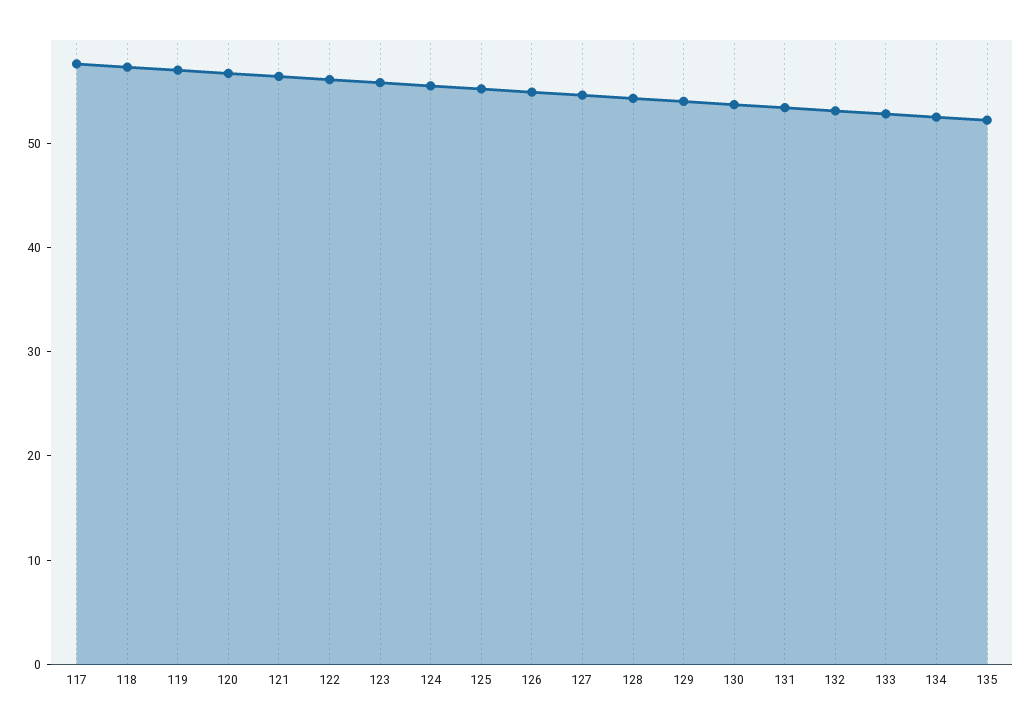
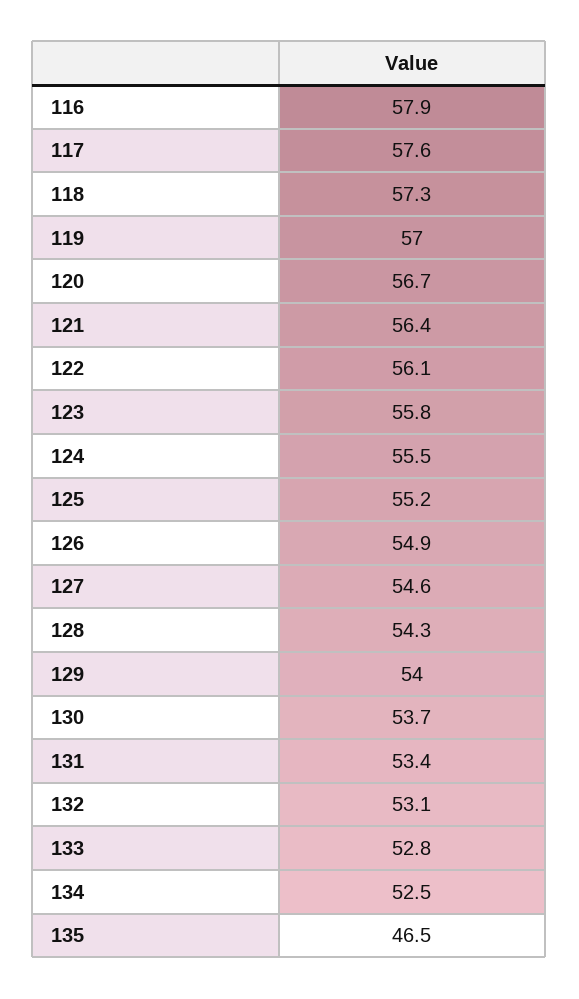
  {
    "117": 57.6,
    "118": 57.3,
    "119": 57,
    "120": 56.7,
    "121": 56.4,
    "122": 56.1,
    "123": 55.8,
    "124": 55.5,
    "125": 55.2,
    "126": 54.9,
    "127": 54.6,
    "128": 54.3,
    "129": 54,
    "130": 53.7,
    "131": 53.4,
    "132": 53.1,
    "133": 52.8,
    "134": 52.5,
-   "135": 52
+   "135": 46.5,
+   "116": 57.9
  }

